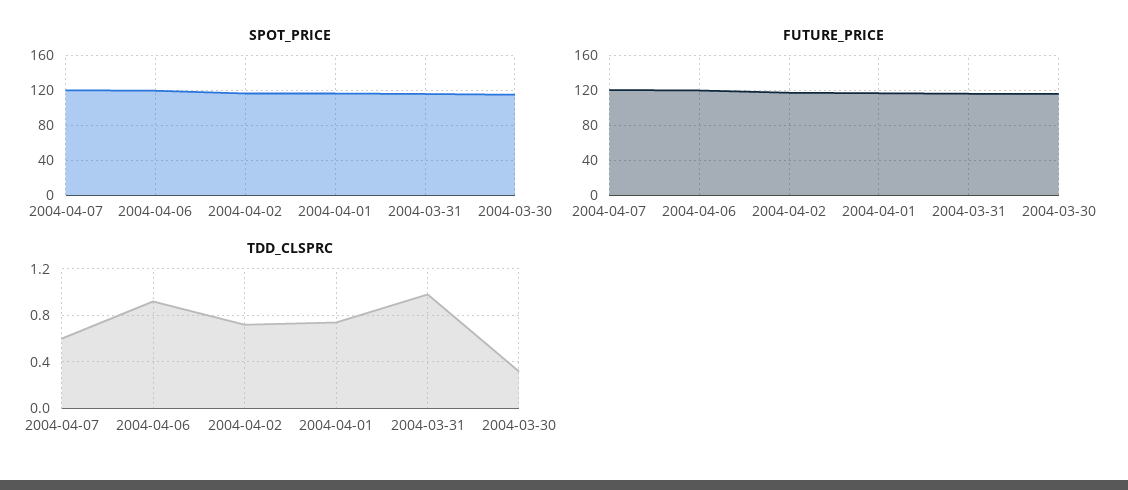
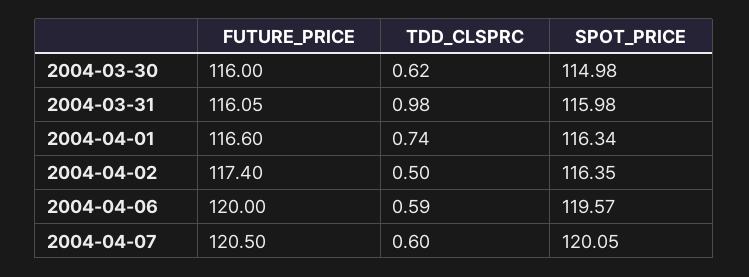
  {
    "SPOT_PRICE": {
      "2004-04-07": 120.05,
      "2004-04-06": 119.57,
      "2004-04-02": 116.35,
      "2004-04-01": 116.34,
      "2004-03-31": 115.98,
      "2004-03-30": 114.98
    },
    "FUTURE_PRICE": {
      "2004-04-07": 120.5,
      "2004-04-06": 120,
      "2004-04-02": 117.4,
      "2004-04-01": 116.6,
      "2004-03-31": 116.05,
      "2004-03-30": 116
    },
    "TDD_CLSPRC": {
      "2004-04-07": 0.6,
-     "2004-04-06": 0.9,
+     "2004-04-06": 0.59,
-     "2004-04-02": 0.7,
+     "2004-04-02": 0.5,
      "2004-04-01": 0.74,
      "2004-03-31": 0.98,
-     "2004-03-30": 0.3
+     "2004-03-30": 0.62
    }
  }

